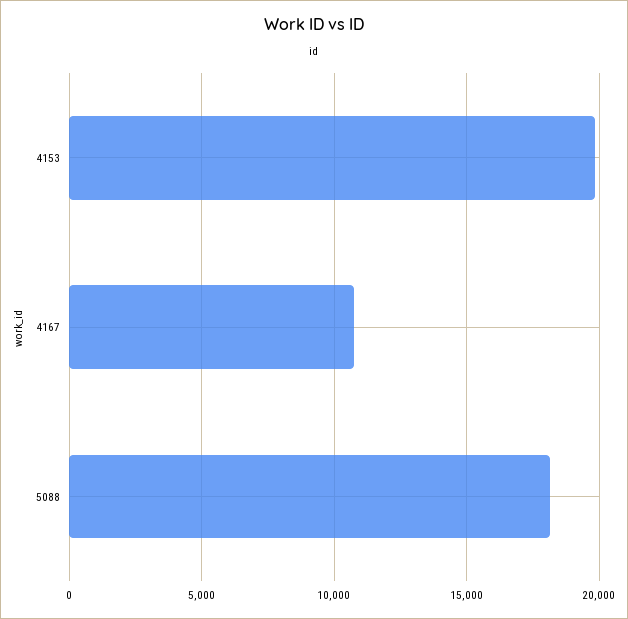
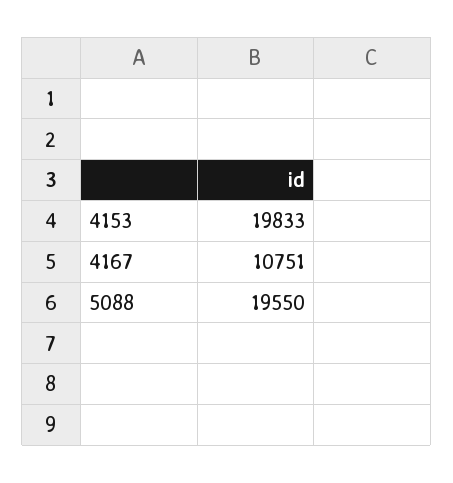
  {
    "4153": 19833,
    "4167": 10751,
-   "5088": 18000
+   "5088": 19550
  }

